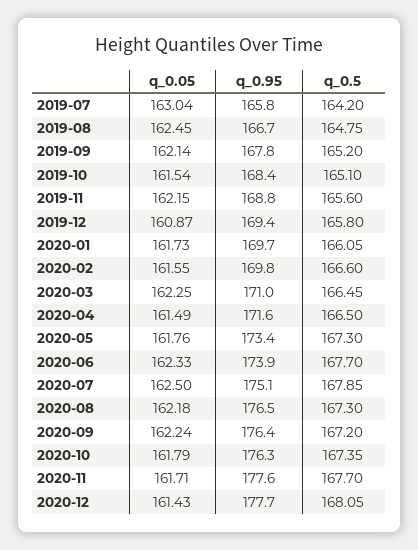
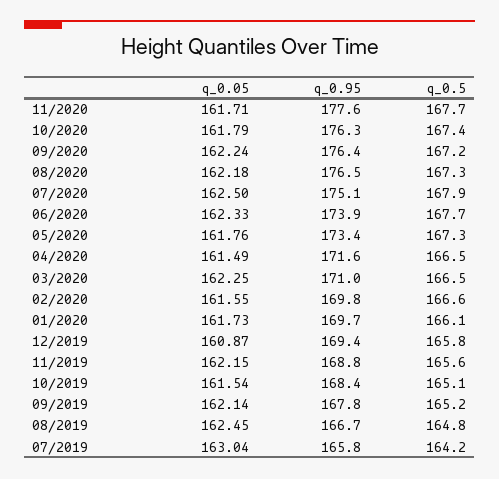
  {
    "q_0.05": {
      "2019-07": 163.04,
      "2019-08": 162.45,
      "2019-09": 162.14,
      "2019-10": 161.54,
      "2019-11": 162.15,
      "2019-12": 160.87,
      "2020-01": 161.73,
      "2020-02": 161.55,
      "2020-03": 162.25,
      "2020-04": 161.49,
      "2020-05": 161.76,
      "2020-06": 162.33,
      "2020-07": 162.5,
      "2020-08": 162.18,
      "2020-09": 162.24,
      "2020-10": 161.79,
-     "2020-11": 161.71,
+     "2020-11": 161.71
-     "2020-12": 161.43
    },
    "q_0.95": {
      "2019-07": 165.8,
      "2019-08": 166.7,
      "2019-09": 167.8,
      "2019-10": 168.4,
      "2019-11": 168.8,
      "2019-12": 169.4,
      "2020-01": 169.7,
      "2020-02": 169.8,
      "2020-03": 171,
      "2020-04": 171.6,
      "2020-05": 173.4,
      "2020-06": 173.9,
      "2020-07": 175.1,
      "2020-08": 176.5,
      "2020-09": 176.4,
      "2020-10": 176.3,
-     "2020-11": 177.6,
+     "2020-11": 177.6
-     "2020-12": 177.7
    },
    "q_0.5": {
      "2019-07": 164.2,
      "2019-08": 164.75,
      "2019-09": 165.2,
      "2019-10": 165.1,
      "2019-11": 165.6,
      "2019-12": 165.8,
      "2020-01": 166.05,
      "2020-02": 166.6,
      "2020-03": 166.45,
      "2020-04": 166.5,
      "2020-05": 167.3,
      "2020-06": 167.7,
      "2020-07": 167.85,
      "2020-08": 167.3,
      "2020-09": 167.2,
      "2020-10": 167.35,
-     "2020-11": 167.7,
+     "2020-11": 167.7
-     "2020-12": 168.05
    }
  }

